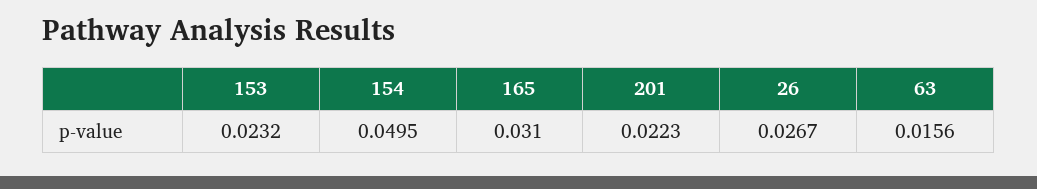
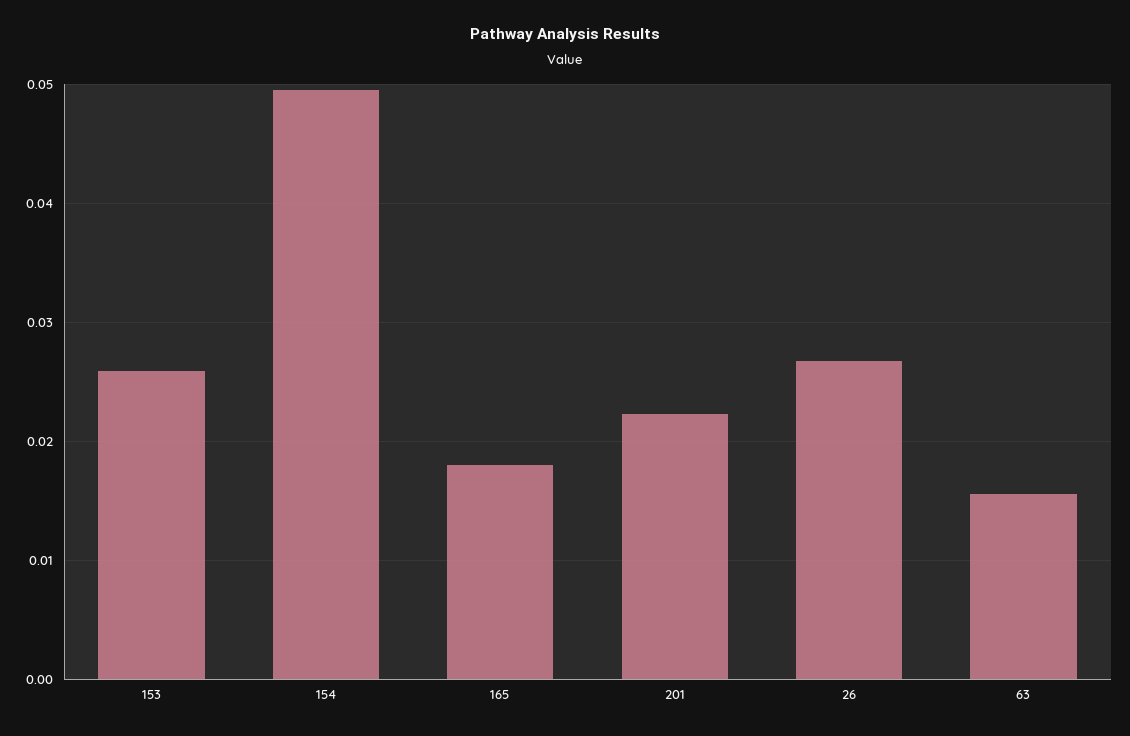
  {
-   "153": 0.0232,
+   "153": 0.026,
    "154": 0.0495,
-   "165": 0.031,
+   "165": 0.018,
    "201": 0.0223,
    "26": 0.0267,
    "63": 0.0156
  }

